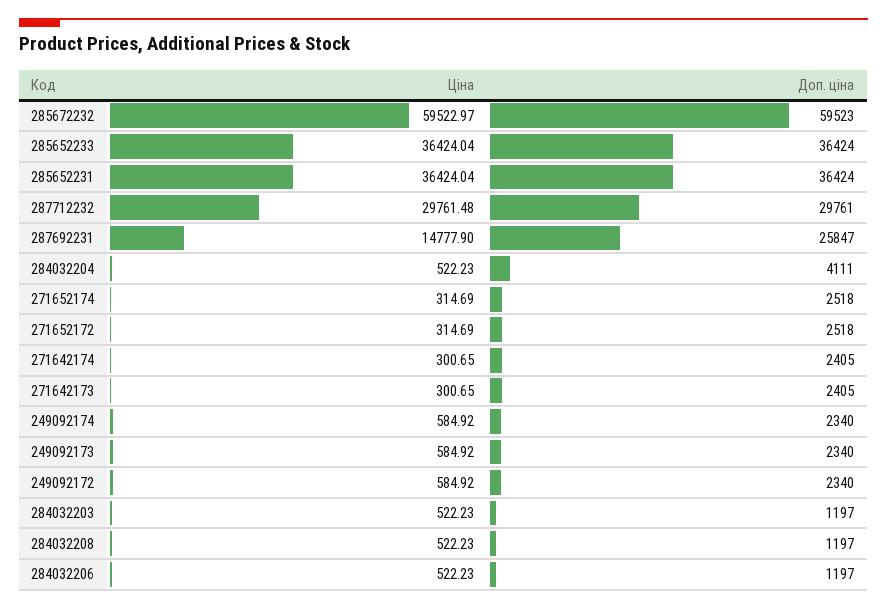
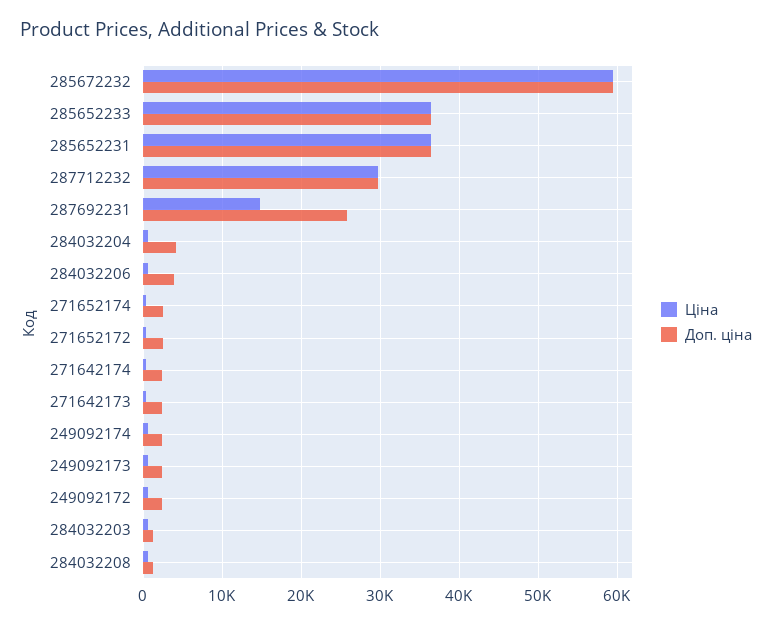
  {
    "Ціна": {
      "285672232": 59522.97,
      "285652233": 36424.04,
      "285652231": 36424.04,
      "287712232": 29761.48,
      "287692231": 14777.9,
      "284032204": 522.23,
      "271652174": 314.69,
      "271652172": 314.69,
      "271642174": 300.65,
      "271642173": 300.65,
      "249092174": 584.92,
      "249092173": 584.92,
      "249092172": 584.92,
      "284032203": 522.23,
      "284032208": 522.23,
      "284032206": 522.23
    },
    "Доп. ціна": {
      "285672232": 59523,
      "285652233": 36424,
      "285652231": 36424,
      "287712232": 29761,
      "287692231": 25847,
      "284032204": 4111,
      "271652174": 2518,
      "271652172": 2518,
      "271642174": 2405,
      "271642173": 2405,
      "249092174": 2340,
      "249092173": 2340,
      "249092172": 2340,
      "284032203": 1197,
      "284032208": 1197,
-     "284032206": 1197
+     "284032206": 4000
    }
  }

